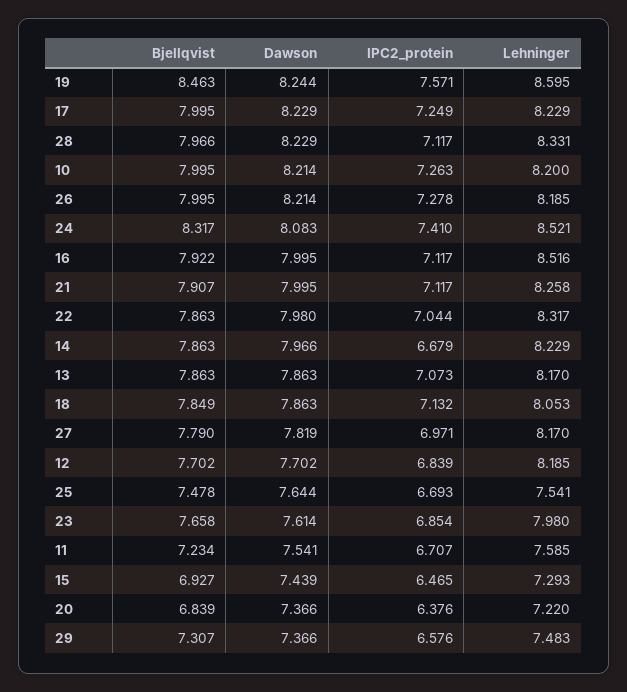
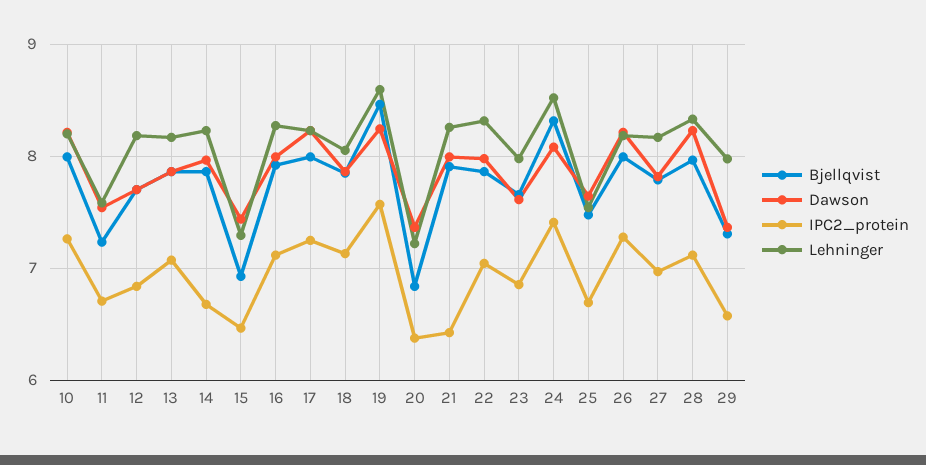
  {
    "Bjellqvist": {
      "19": 8.463,
      "17": 7.995,
      "28": 7.966,
      "10": 7.995,
      "26": 7.995,
      "24": 8.317,
      "16": 7.922,
      "21": 7.907,
      "22": 7.863,
      "14": 7.863,
      "13": 7.863,
      "18": 7.849,
      "27": 7.79,
      "12": 7.702,
      "25": 7.478,
      "23": 7.658,
      "11": 7.234,
      "15": 6.927,
      "20": 6.839,
      "29": 7.307
    },
    "Dawson": {
      "19": 8.244,
      "17": 8.229,
      "28": 8.229,
      "10": 8.214,
      "26": 8.214,
      "24": 8.083,
      "16": 7.995,
      "21": 7.995,
      "22": 7.98,
      "14": 7.966,
      "13": 7.863,
      "18": 7.863,
      "27": 7.819,
      "12": 7.702,
      "25": 7.644,
      "23": 7.614,
      "11": 7.541,
      "15": 7.439,
      "20": 7.366,
      "29": 7.366
    },
    "IPC2_protein": {
      "19": 7.571,
      "17": 7.249,
      "28": 7.117,
      "10": 7.263,
      "26": 7.278,
      "24": 7.41,
      "16": 7.117,
-     "21": 7.117,
+     "21": 6.4,
      "22": 7.044,
      "14": 6.679,
      "13": 7.073,
      "18": 7.132,
      "27": 6.971,
      "12": 6.839,
      "25": 6.693,
      "23": 6.854,
      "11": 6.707,
      "15": 6.465,
      "20": 6.376,
      "29": 6.576
    },
    "Lehninger": {
      "19": 8.595,
      "17": 8.229,
      "28": 8.331,
      "10": 8.2,
      "26": 8.185,
      "24": 8.521,
-     "16": 8.516,
+     "16": 8.3,
      "21": 8.258,
      "22": 8.317,
      "14": 8.229,
      "13": 8.17,
      "18": 8.053,
      "27": 8.17,
      "12": 8.185,
      "25": 7.541,
      "23": 7.98,
      "11": 7.585,
      "15": 7.293,
      "20": 7.22,
-     "29": 7.483
+     "29": 8
    }
  }

